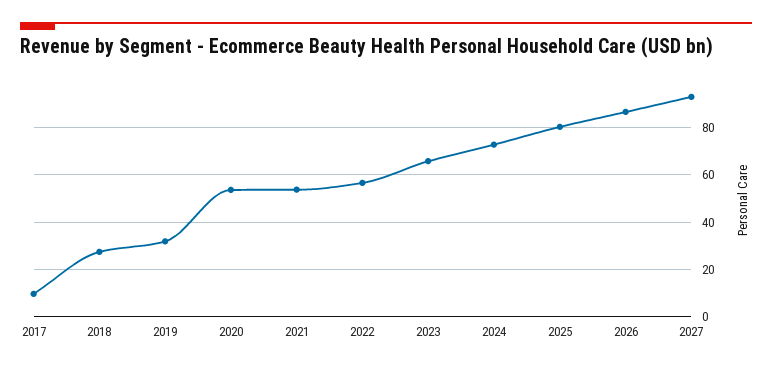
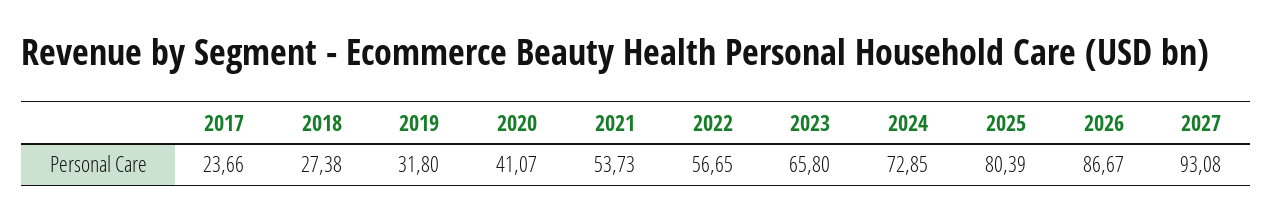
  {
-   "2017": 10,
+   "2017": 23.66,
    "2018": 27.38,
    "2019": 31.8,
-   "2020": 55,
+   "2020": 41.07,
    "2021": 53.73,
    "2022": 56.65,
    "2023": 65.8,
    "2024": 72.85,
    "2025": 80.39,
    "2026": 86.67,
    "2027": 93.08
  }

